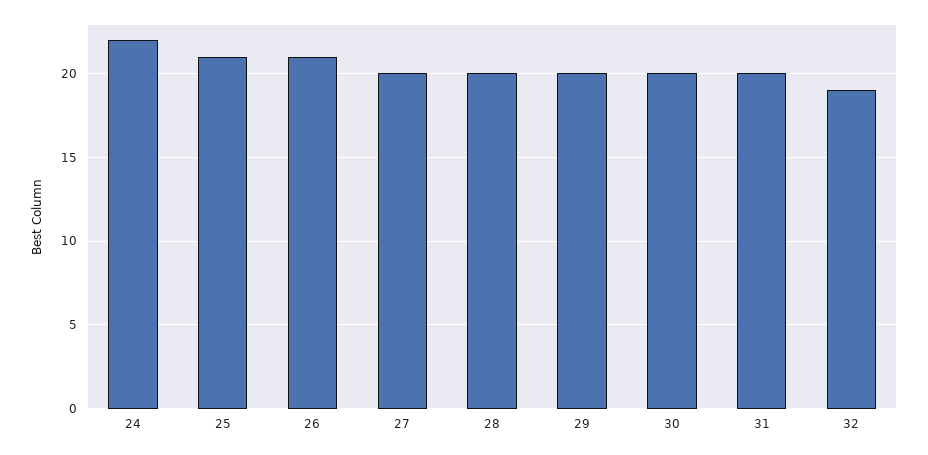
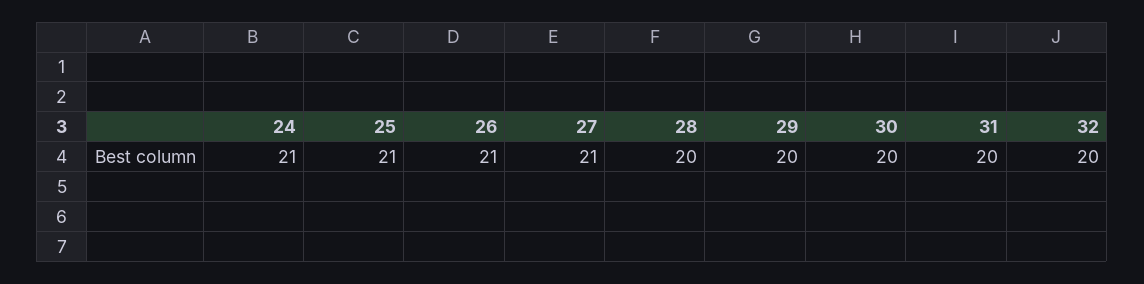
  {
-   "24": 22,
+   "24": 21,
    "25": 21,
    "26": 21,
-   "27": 20,
+   "27": 21,
    "28": 20,
    "29": 20,
    "30": 20,
    "31": 20,
-   "32": 19
+   "32": 20
  }

